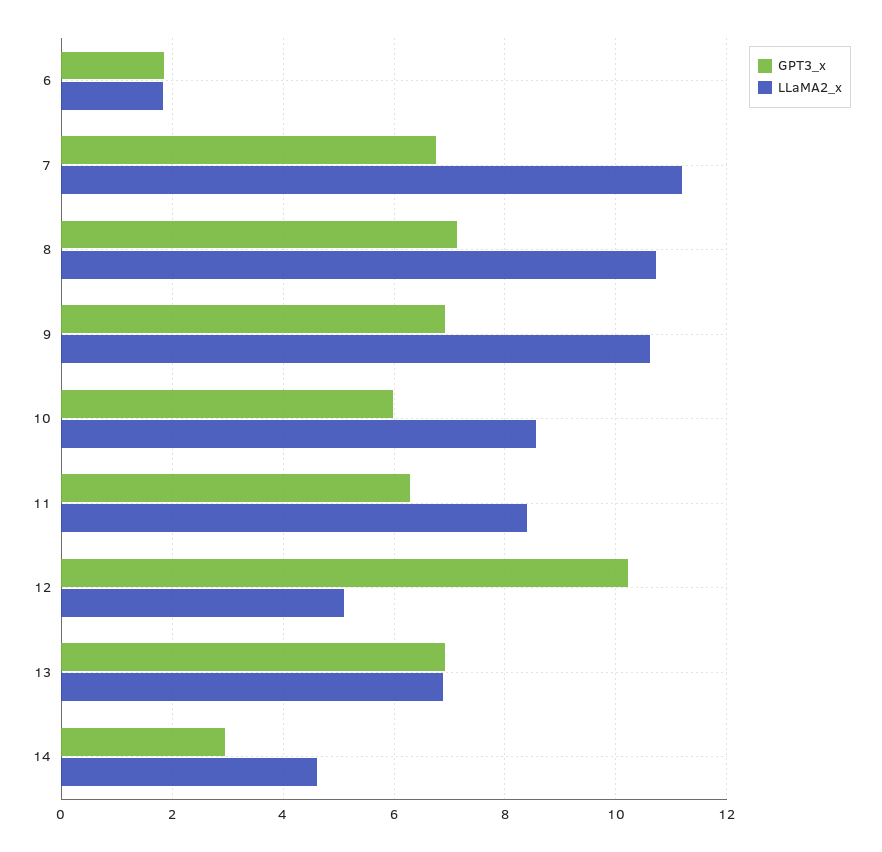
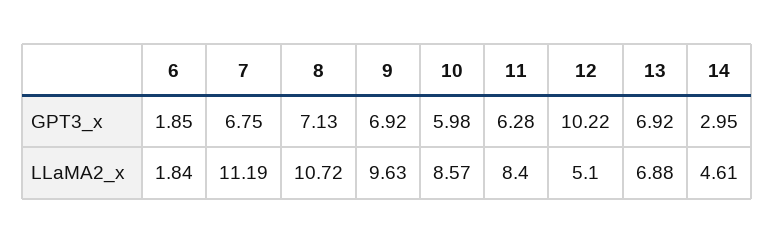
  {
    "GPT3_x": {
      "6": 1.85,
      "7": 6.75,
      "8": 7.13,
      "9": 6.92,
      "10": 5.98,
      "11": 6.28,
      "12": 10.22,
      "13": 6.92,
      "14": 2.95
    },
    "LLaMA2_x": {
      "6": 1.84,
      "7": 11.19,
      "8": 10.72,
-     "9": 10.6,
+     "9": 9.63,
      "10": 8.57,
      "11": 8.4,
      "12": 5.1,
      "13": 6.88,
      "14": 4.61
    }
  }

